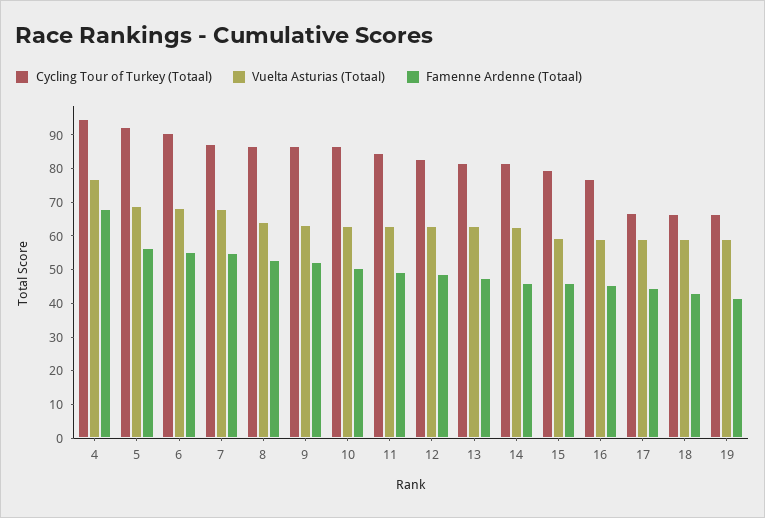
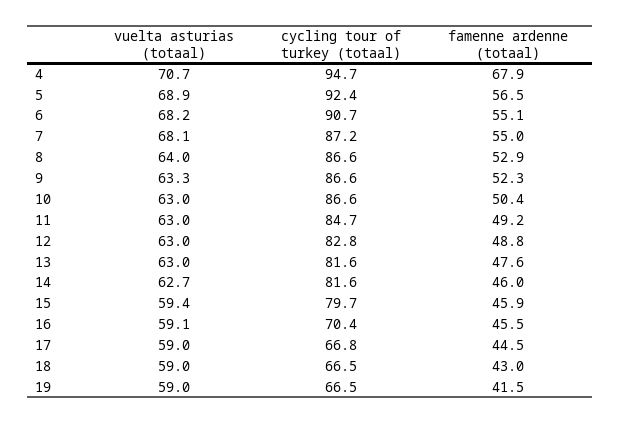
  {
    "Cycling Tour of Turkey (Totaal)": {
      "4": 94.7,
      "5": 92.4,
      "6": 90.7,
      "7": 87.2,
      "8": 86.6,
      "9": 86.6,
      "10": 86.6,
      "11": 84.7,
      "12": 82.8,
      "13": 81.6,
      "14": 81.6,
      "15": 79.7,
-     "16": 77.5,
+     "16": 70.4,
      "17": 66.8,
      "18": 66.5,
      "19": 66.5
    },
    "Vuelta Asturias (Totaal)": {
-     "4": 77.5,
+     "4": 70.7,
      "5": 68.9,
      "6": 68.2,
      "7": 68.1,
      "8": 64,
      "9": 63.3,
      "10": 63,
      "11": 63,
      "12": 63,
      "13": 63,
      "14": 62.7,
      "15": 59.4,
      "16": 59.1,
      "17": 59,
      "18": 59,
      "19": 59
    },
    "Famenne Ardenne (Totaal)": {
      "4": 67.9,
      "5": 56.5,
      "6": 55.1,
      "7": 55,
      "8": 52.9,
      "9": 52.3,
      "10": 50.4,
      "11": 49.2,
      "12": 48.8,
      "13": 47.6,
      "14": 46,
      "15": 45.9,
      "16": 45.5,
      "17": 44.5,
      "18": 43,
      "19": 41.5
    }
  }

